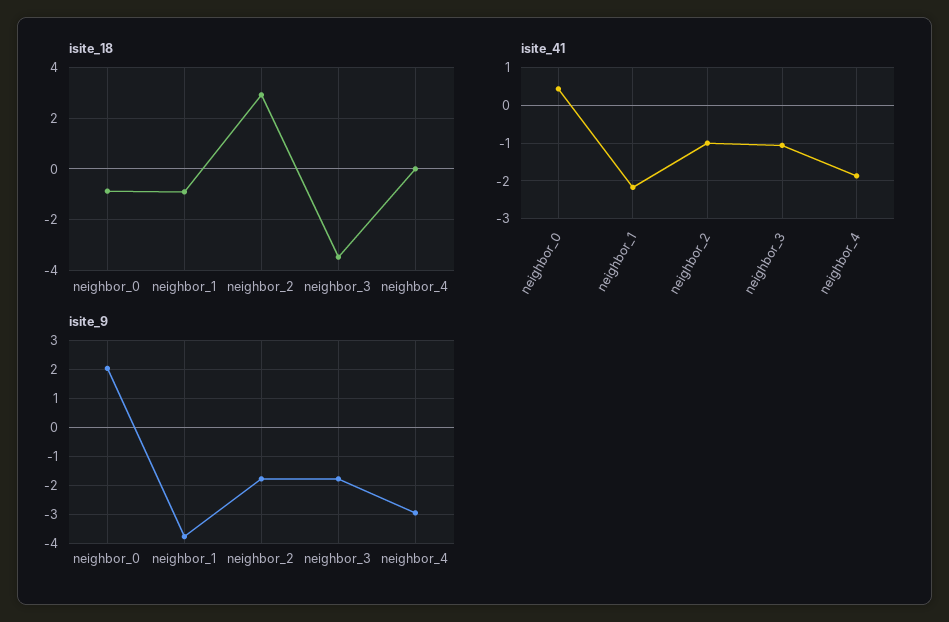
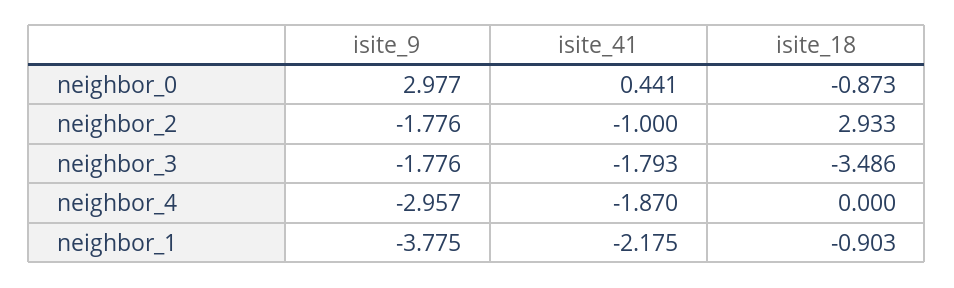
  {
    "isite_18": {
      "neighbor_0": -0.873,
      "neighbor_1": -0.903,
      "neighbor_2": 2.933,
      "neighbor_3": -3.486,
      "neighbor_4": 0
    },
    "isite_41": {
      "neighbor_0": 0.441,
      "neighbor_1": -2.175,
      "neighbor_2": -1,
-     "neighbor_3": -1,
+     "neighbor_3": -1.793,
      "neighbor_4": -1.87
    },
    "isite_9": {
-     "neighbor_0": 2,
+     "neighbor_0": 2.977,
      "neighbor_1": -3.775,
      "neighbor_2": -1.776,
      "neighbor_3": -1.776,
      "neighbor_4": -2.957
    }
  }

